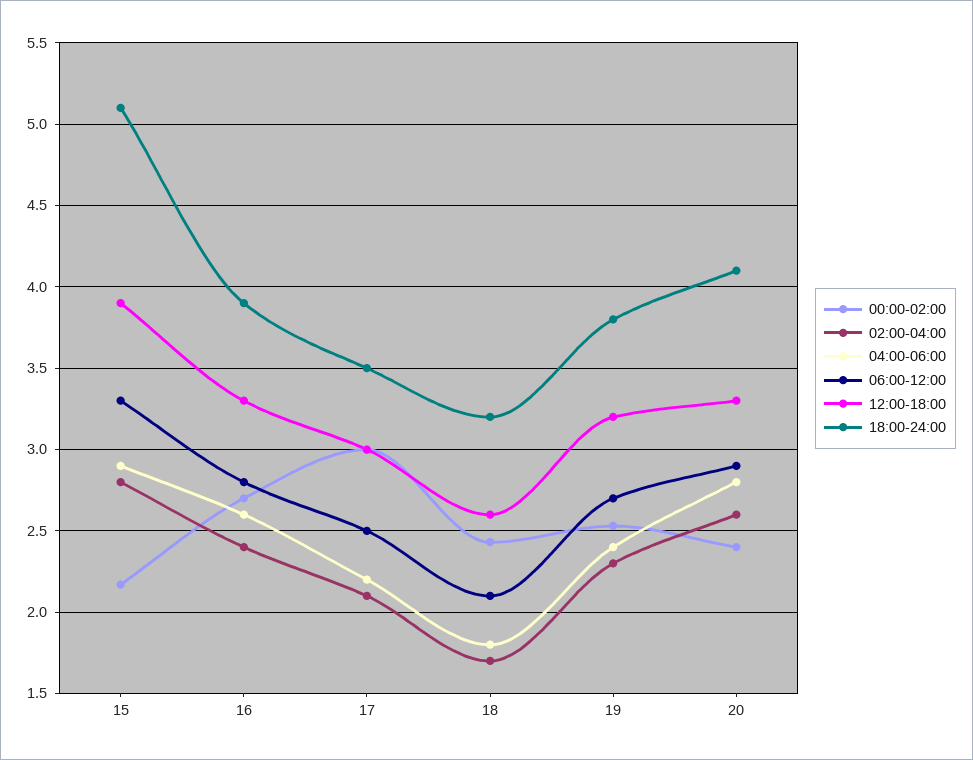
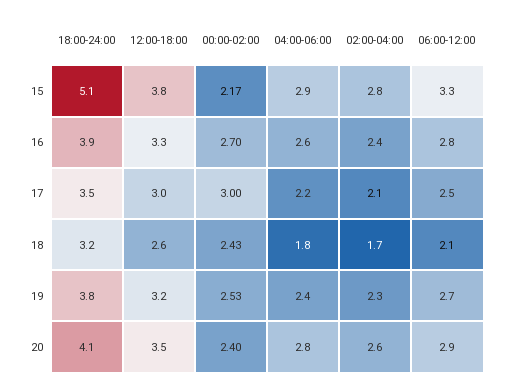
  {
    "00:00-02:00": {
      "15": 2.17,
      "16": 2.7,
      "17": 3,
      "18": 2.43,
      "19": 2.53,
      "20": 2.4
    },
    "02:00-04:00": {
      "15": 2.8,
      "16": 2.4,
      "17": 2.1,
      "18": 1.7,
      "19": 2.3,
      "20": 2.6
    },
    "04:00-06:00": {
      "15": 2.9,
      "16": 2.6,
      "17": 2.2,
      "18": 1.8,
      "19": 2.4,
      "20": 2.8
    },
    "06:00-12:00": {
      "15": 3.3,
      "16": 2.8,
      "17": 2.5,
      "18": 2.1,
      "19": 2.7,
      "20": 2.9
    },
    "12:00-18:00": {
-     "15": 3.9,
+     "15": 3.8,
      "16": 3.3,
      "17": 3,
      "18": 2.6,
      "19": 3.2,
-     "20": 3.3
+     "20": 3.5
    },
    "18:00-24:00": {
      "15": 5.1,
      "16": 3.9,
      "17": 3.5,
      "18": 3.2,
      "19": 3.8,
      "20": 4.1
    }
  }

